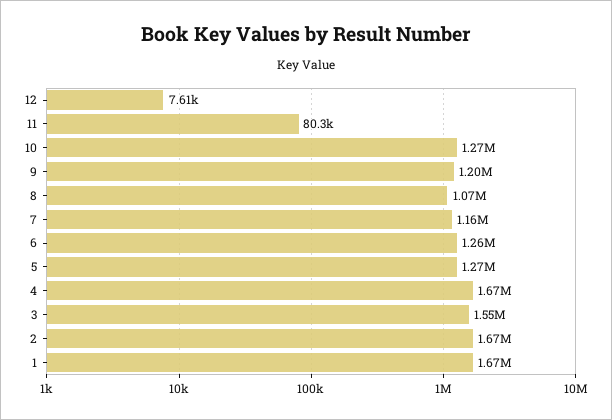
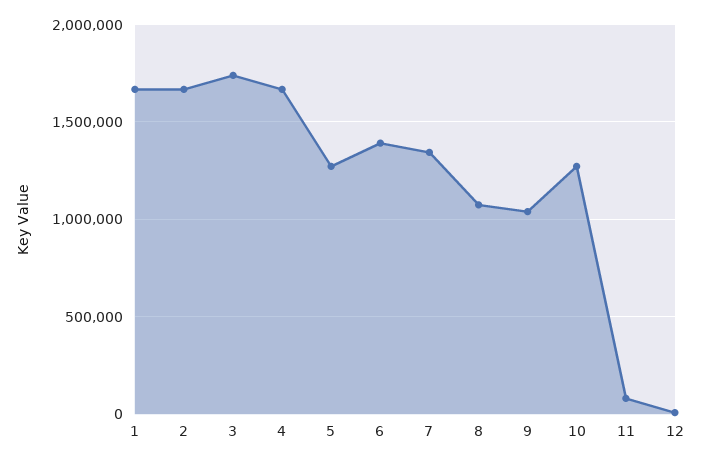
  {
    "12": 7610,
    "11": 80300,
    "10": 1270000,
-   "9": 1200000,
+   "9": 1050000,
    "8": 1070000,
-   "7": 1160000,
+   "7": 1350000,
-   "6": 1260000,
+   "6": 1400000,
    "5": 1270000,
    "4": 1670000,
-   "3": 1550000,
+   "3": 1750000,
    "2": 1670000,
    "1": 1670000
  }

